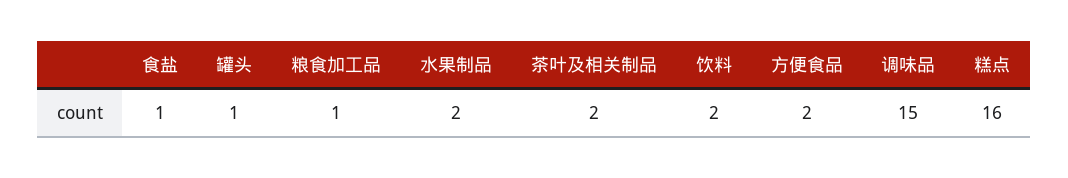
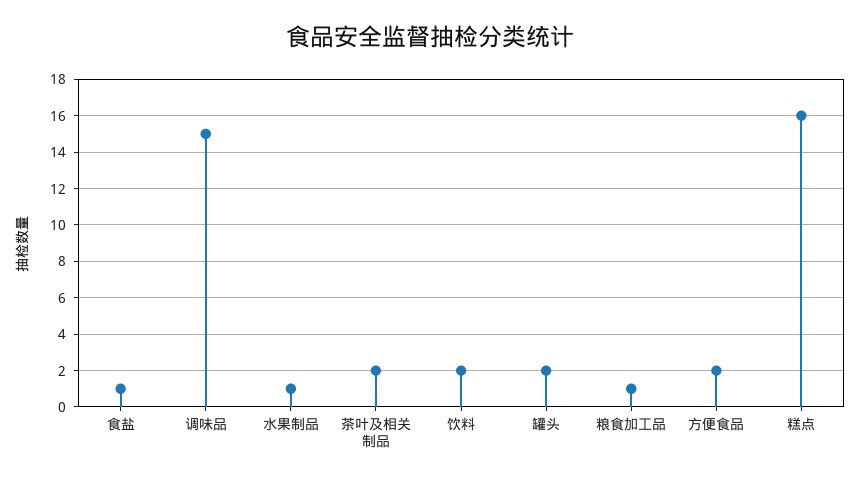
  {
    "食盐": 1,
-   "罐头": 1,
+   "罐头": 2,
    "粮食加工品": 1,
-   "水果制品": 2,
+   "水果制品": 1,
    "茶叶及相关制品": 2,
    "饮料": 2,
    "方便食品": 2,
    "调味品": 15,
    "糕点": 16
  }

